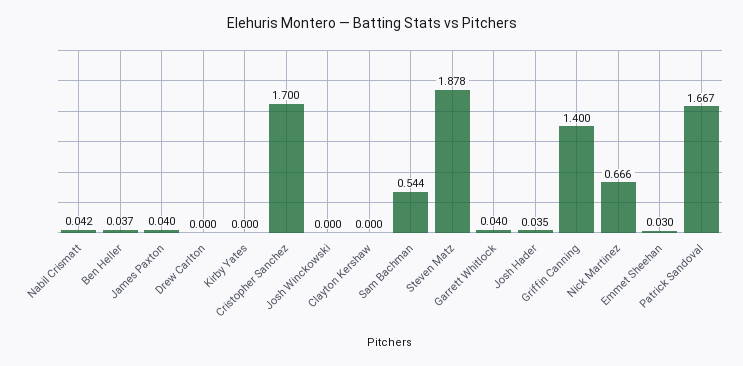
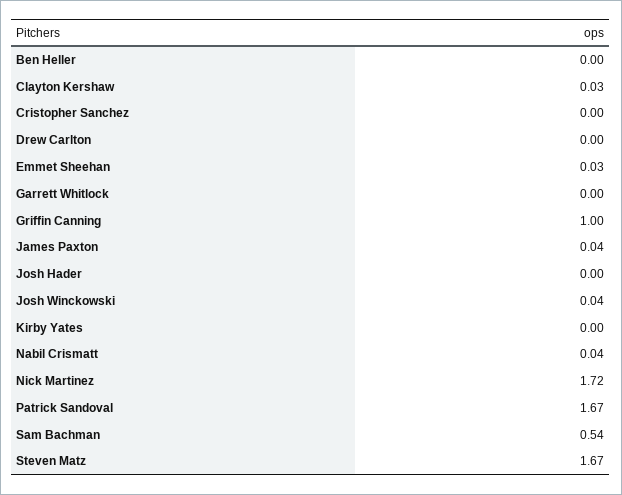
  {
    "Nabil Crismatt": 0.042,
-   "Ben Heller": 0.037,
+   "Ben Heller": 0,
    "James Paxton": 0.04,
    "Drew Carlton": 0,
    "Kirby Yates": 0,
-   "Cristopher Sanchez": 1.7,
+   "Cristopher Sanchez": 0,
-   "Josh Winckowski": 0,
+   "Josh Winckowski": 0.04,
-   "Clayton Kershaw": 0,
+   "Clayton Kershaw": 0.03,
    "Sam Bachman": 0.544,
-   "Steven Matz": 1.878,
+   "Steven Matz": 1.67,
-   "Garrett Whitlock": 0.04,
+   "Garrett Whitlock": 0,
-   "Josh Hader": 0.035,
+   "Josh Hader": 0,
-   "Griffin Canning": 1.4,
+   "Griffin Canning": 1,
-   "Nick Martinez": 0.666,
+   "Nick Martinez": 1.72,
    "Emmet Sheehan": 0.03,
    "Patrick Sandoval": 1.667
  }

